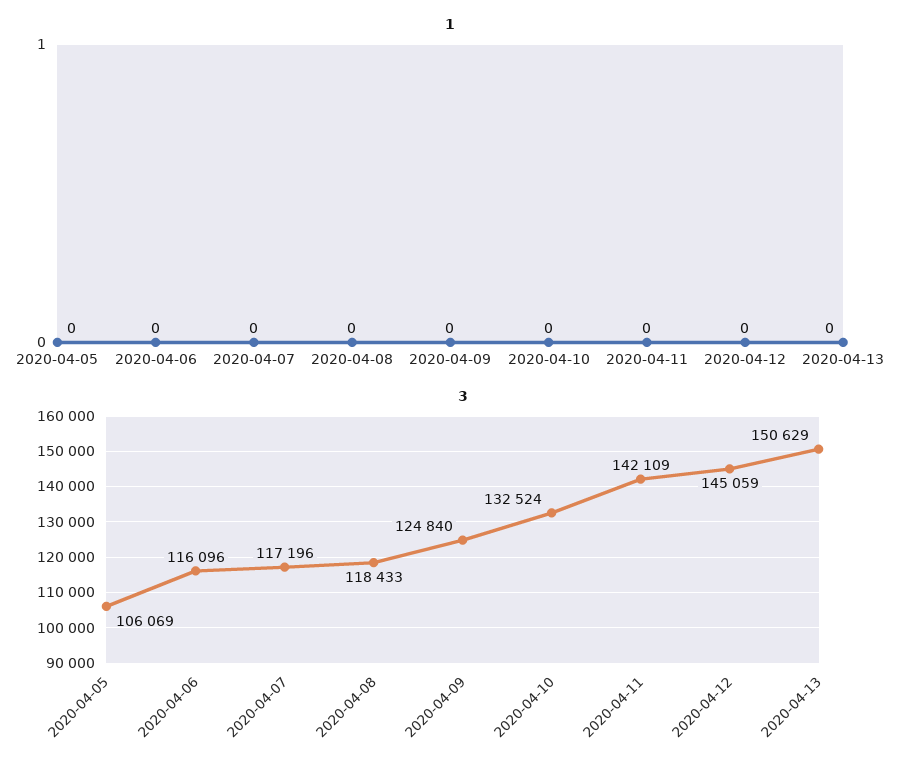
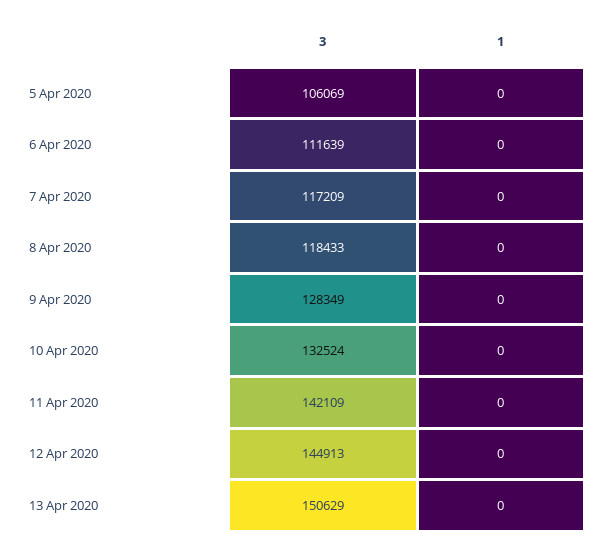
  {
    "1": {
      "2020-04-05": 0,
      "2020-04-06": 0,
      "2020-04-07": 0,
      "2020-04-08": 0,
      "2020-04-09": 0,
      "2020-04-10": 0,
      "2020-04-11": 0,
      "2020-04-12": 0,
      "2020-04-13": 0
    },
    "3": {
      "2020-04-05": 106069,
-     "2020-04-06": 116096,
+     "2020-04-06": 111639,
-     "2020-04-07": 117196,
+     "2020-04-07": 117209,
      "2020-04-08": 118433,
-     "2020-04-09": 124840,
+     "2020-04-09": 128349,
      "2020-04-10": 132524,
      "2020-04-11": 142109,
-     "2020-04-12": 145059,
+     "2020-04-12": 144913,
      "2020-04-13": 150629
    }
  }

